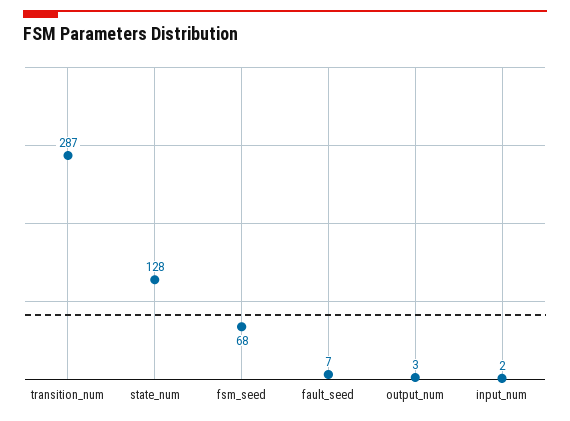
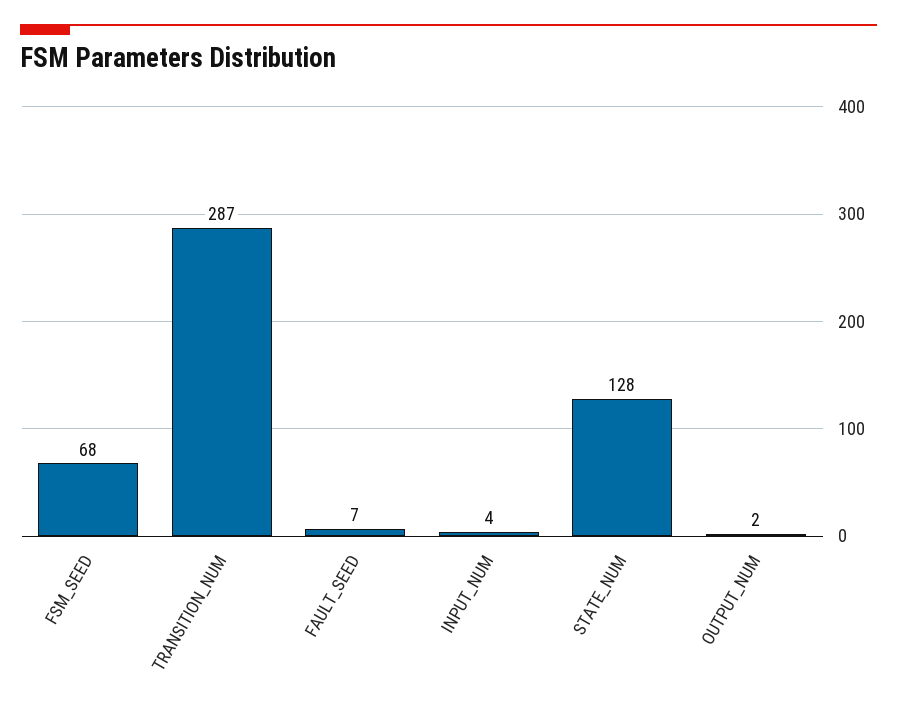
  {
    "transition_num": 287,
    "state_num": 128,
    "fsm_seed": 68,
    "fault_seed": 7,
-   "output_num": 3,
+   "output_num": 2,
-   "input_num": 2
+   "input_num": 4
  }

